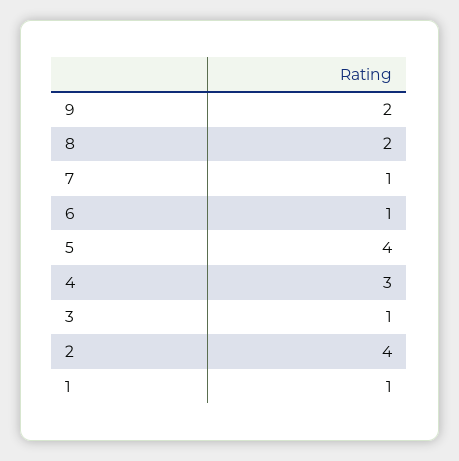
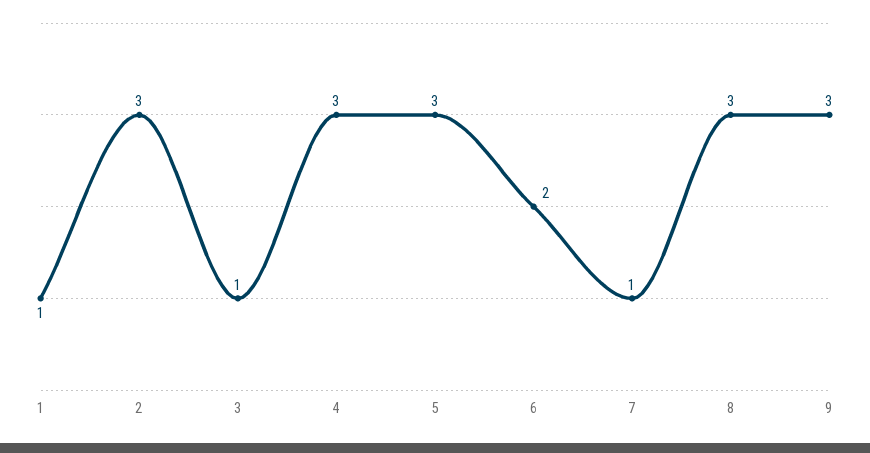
  {
-   "9": 2,
+   "9": 3,
-   "8": 2,
+   "8": 3,
    "7": 1,
-   "6": 1,
+   "6": 2,
-   "5": 4,
+   "5": 3,
    "4": 3,
    "3": 1,
-   "2": 4,
+   "2": 3,
    "1": 1
  }

